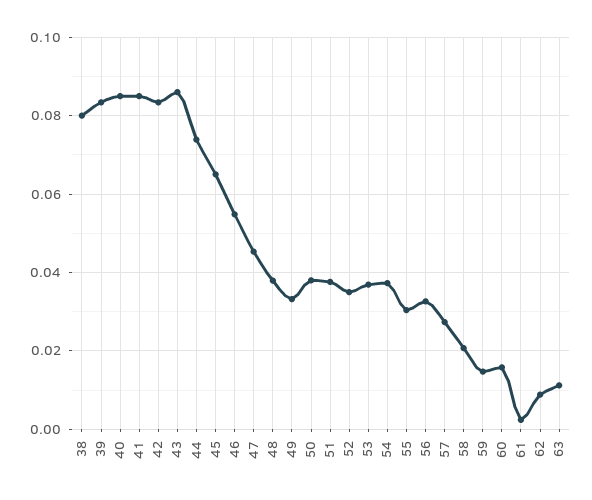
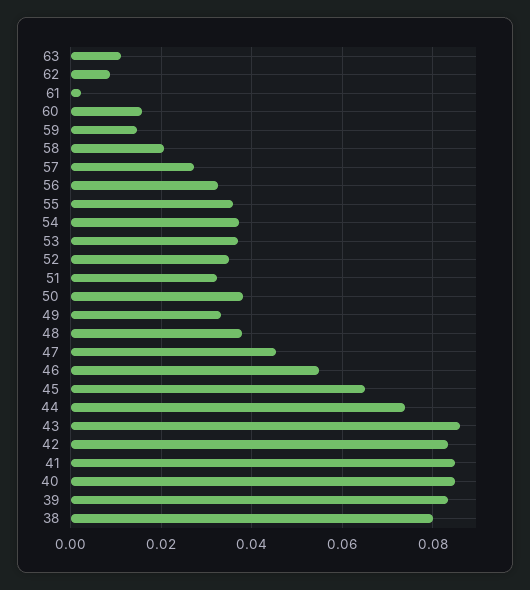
  {
    "38": 0.08,
    "39": 0.084,
    "40": 0.086,
    "41": 0.086,
    "42": 0.084,
    "43": 0.086,
    "44": 0.074,
    "45": 0.066,
    "46": 0.054,
    "47": 0.046,
    "48": 0.038,
    "49": 0.034,
    "50": 0.038,
-   "51": 0.038,
+   "51": 0.032,
    "52": 0.036,
    "53": 0.036,
    "54": 0.038,
-   "55": 0.03,
+   "55": 0.036,
    "56": 0.032,
    "57": 0.028,
    "58": 0.02,
    "59": 0.014,
    "60": 0.016,
    "61": 0.002,
    "62": 0.008,
    "63": 0.012
  }

